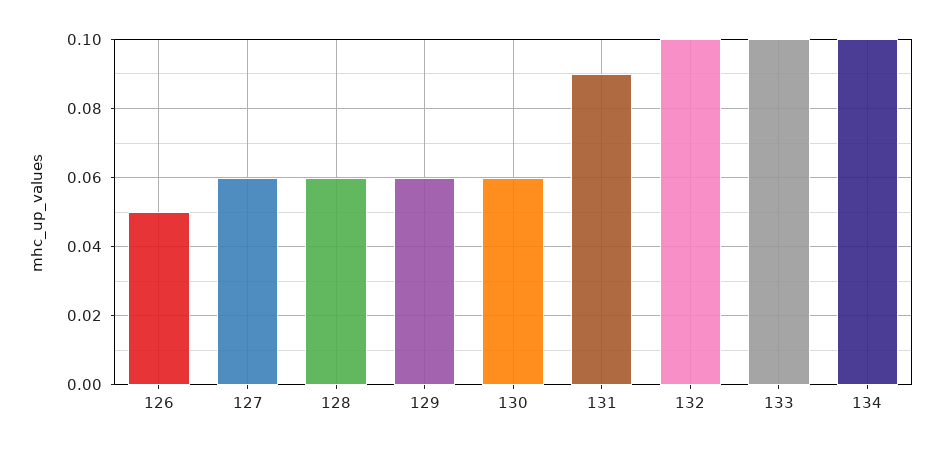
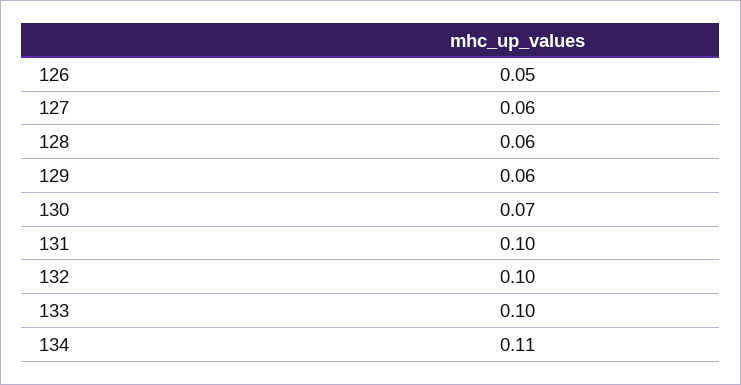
  {
    "126": 0.05,
    "127": 0.06,
    "128": 0.06,
    "129": 0.06,
-   "130": 0.06,
+   "130": 0.07,
-   "131": 0.09,
+   "131": 0.1,
    "132": 0.1,
    "133": 0.1,
-   "134": 0.1
+   "134": 0.11
  }

